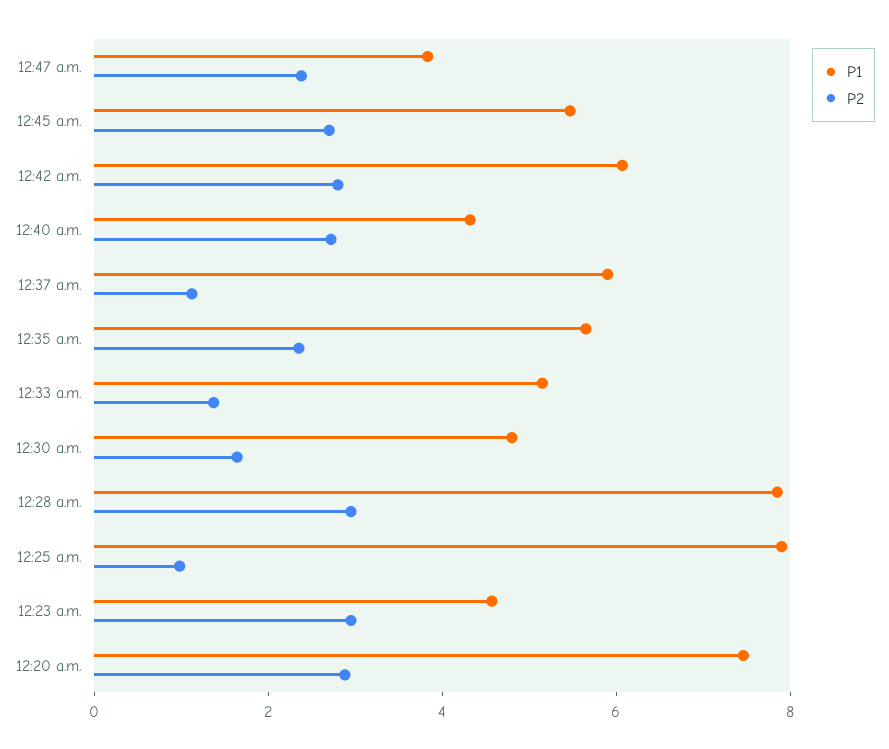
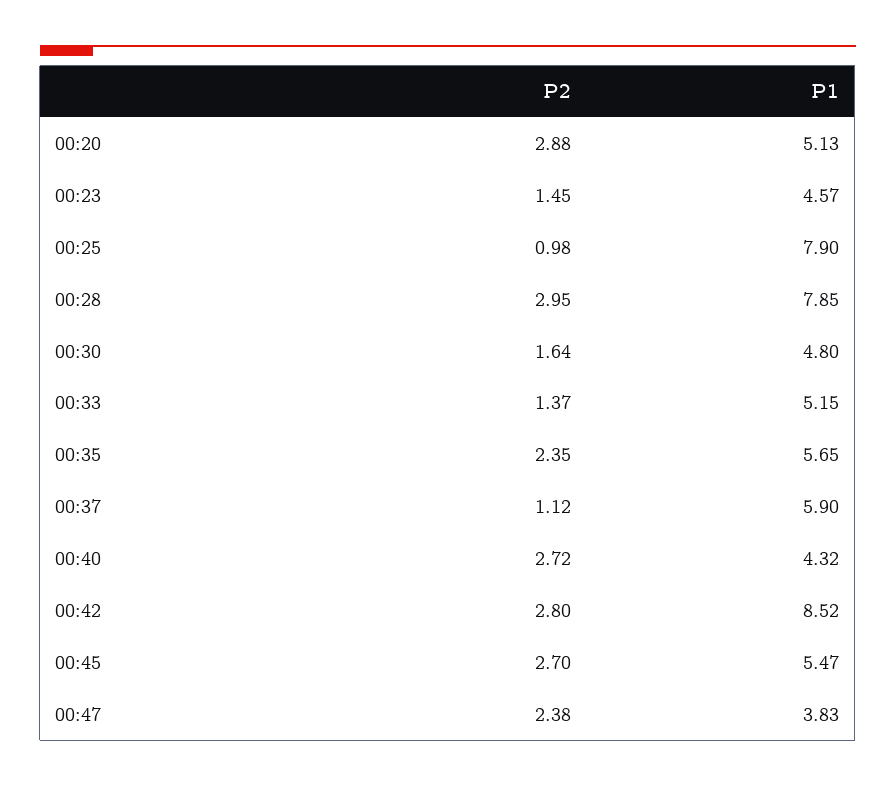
  {
    "P1": {
      "12:47 a.m.": 3.83,
      "12:45 a.m.": 5.47,
-     "12:42 a.m.": 6,
+     "12:42 a.m.": 8.52,
      "12:40 a.m.": 4.32,
      "12:37 a.m.": 5.9,
      "12:35 a.m.": 5.65,
      "12:33 a.m.": 5.15,
      "12:30 a.m.": 4.8,
      "12:28 a.m.": 7.85,
      "12:25 a.m.": 7.9,
      "12:23 a.m.": 4.57,
-     "12:20 a.m.": 7.5
+     "12:20 a.m.": 5.13
    },
    "P2": {
      "12:47 a.m.": 2.38,
      "12:45 a.m.": 2.7,
      "12:42 a.m.": 2.8,
      "12:40 a.m.": 2.72,
      "12:37 a.m.": 1.12,
      "12:35 a.m.": 2.35,
      "12:33 a.m.": 1.37,
      "12:30 a.m.": 1.64,
      "12:28 a.m.": 2.95,
      "12:25 a.m.": 0.98,
-     "12:23 a.m.": 3,
+     "12:23 a.m.": 1.45,
      "12:20 a.m.": 2.88
    }
  }

